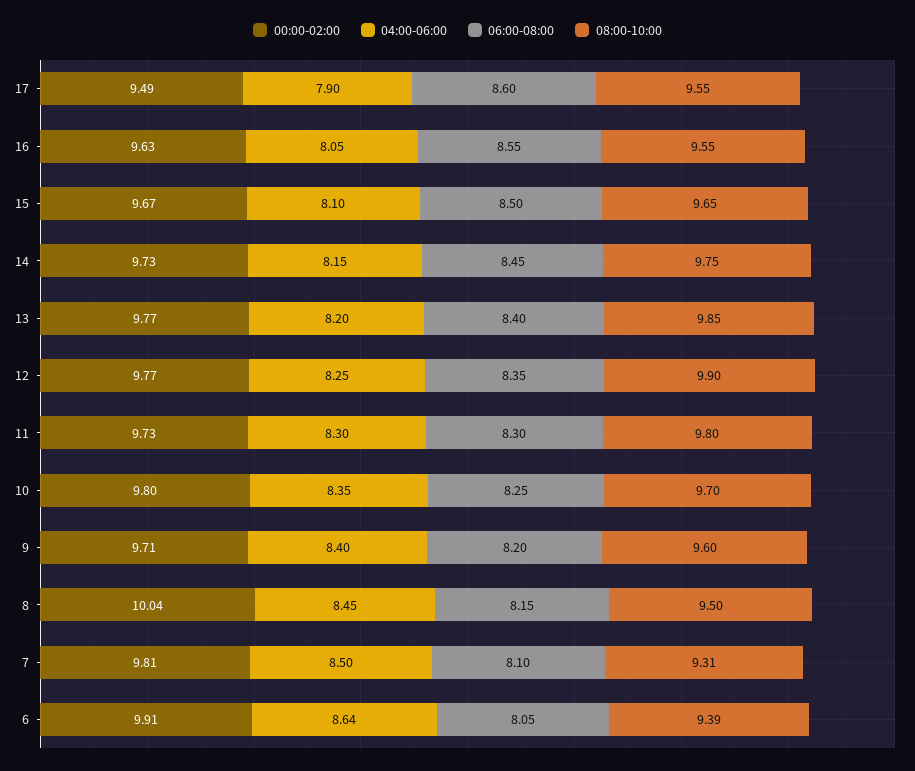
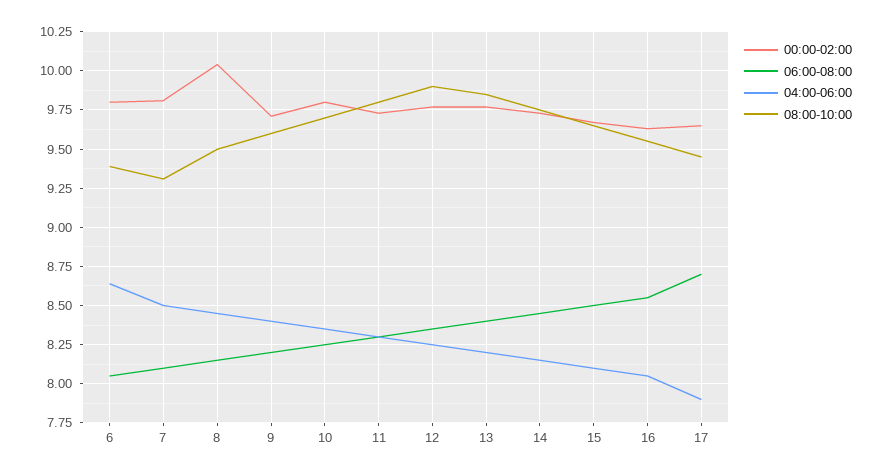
  {
    "00:00-02:00": {
-     "17": 9.49,
+     "17": 9.65,
      "16": 9.63,
      "15": 9.67,
      "14": 9.73,
      "13": 9.77,
      "12": 9.77,
      "11": 9.73,
      "10": 9.8,
      "9": 9.71,
      "8": 10.04,
      "7": 9.81,
-     "6": 9.91
+     "6": 9.8
    },
    "04:00-06:00": {
      "17": 7.9,
      "16": 8.05,
      "15": 8.1,
      "14": 8.15,
      "13": 8.2,
      "12": 8.25,
      "11": 8.3,
      "10": 8.35,
      "9": 8.4,
      "8": 8.45,
      "7": 8.5,
      "6": 8.64
    },
    "06:00-08:00": {
-     "17": 8.6,
+     "17": 8.7,
      "16": 8.55,
      "15": 8.5,
      "14": 8.45,
      "13": 8.4,
      "12": 8.35,
      "11": 8.3,
      "10": 8.25,
      "9": 8.2,
      "8": 8.15,
      "7": 8.1,
      "6": 8.05
    },
    "08:00-10:00": {
-     "17": 9.55,
+     "17": 9.45,
      "16": 9.55,
      "15": 9.65,
      "14": 9.75,
      "13": 9.85,
      "12": 9.9,
      "11": 9.8,
      "10": 9.7,
      "9": 9.6,
      "8": 9.5,
      "7": 9.31,
      "6": 9.39
    }
  }

